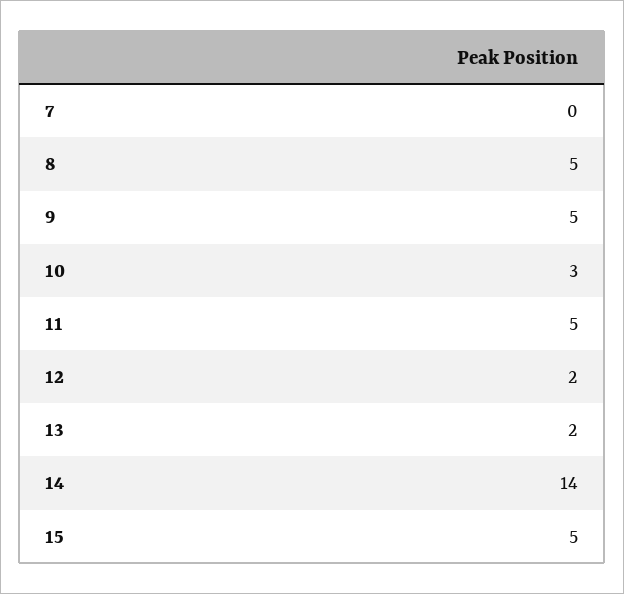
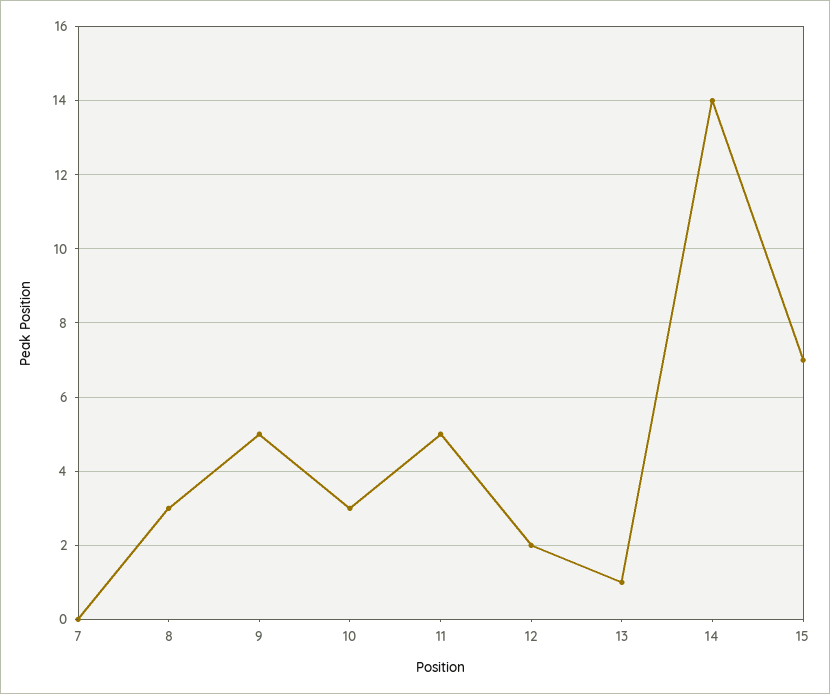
  {
    "7": 0,
-   "8": 5,
+   "8": 3,
    "9": 5,
    "10": 3,
    "11": 5,
    "12": 2,
-   "13": 2,
+   "13": 1,
    "14": 14,
-   "15": 5
+   "15": 7
  }

